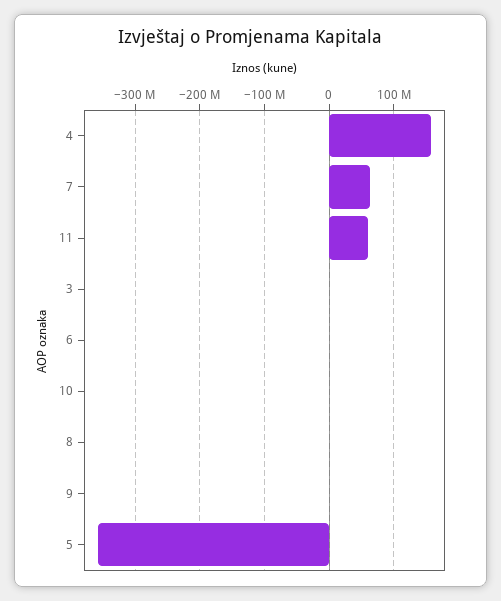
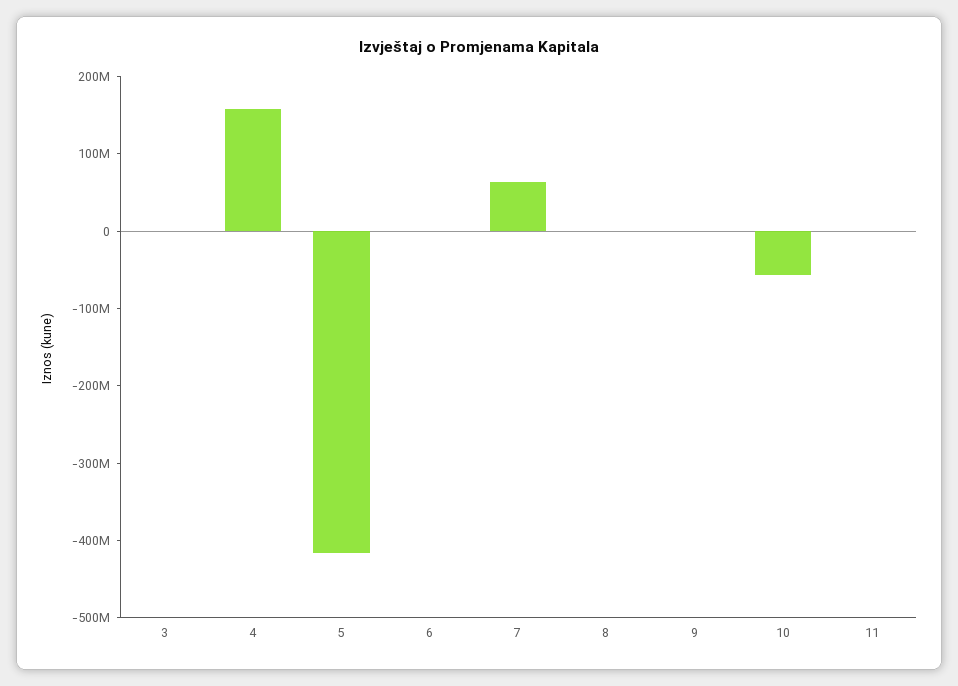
  {
    "4": 160000000,
    "7": 60000000,
-   "11": 60000000,
+   "11": 0,
    "3": 0,
    "6": 0,
-   "10": 0,
+   "10": -60000000,
    "8": 0,
    "9": 0,
-   "5": -360000000
+   "5": -420000000
  }

